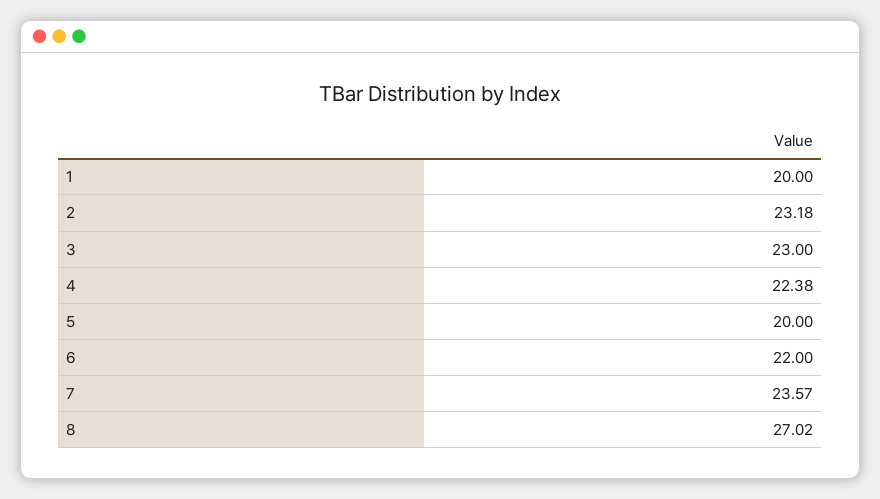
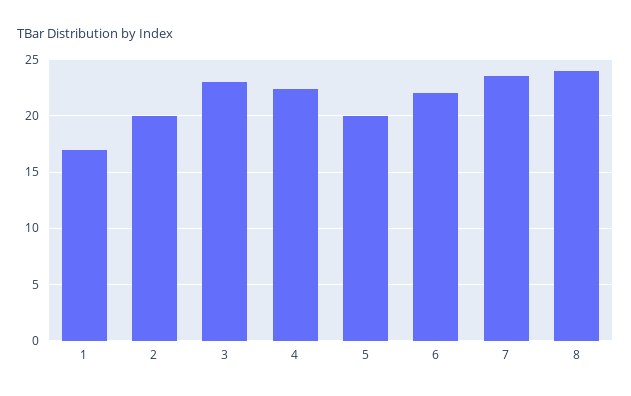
  {
-   "1": 20,
+   "1": 17,
-   "2": 23.18,
+   "2": 20,
    "3": 23,
    "4": 22.38,
    "5": 20,
    "6": 22,
    "7": 23.57,
-   "8": 27.02
+   "8": 24
  }

